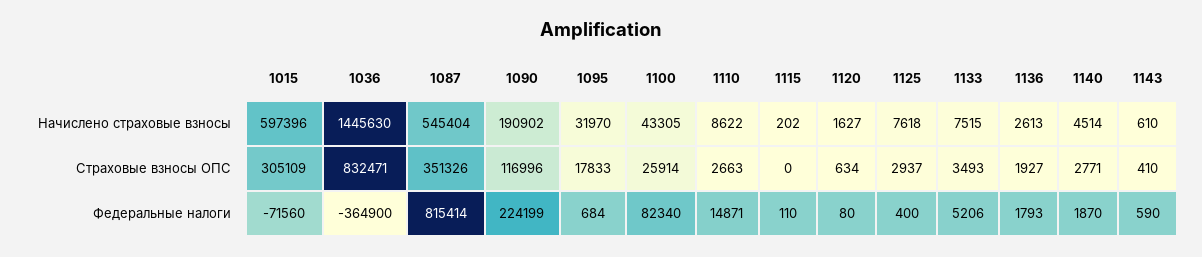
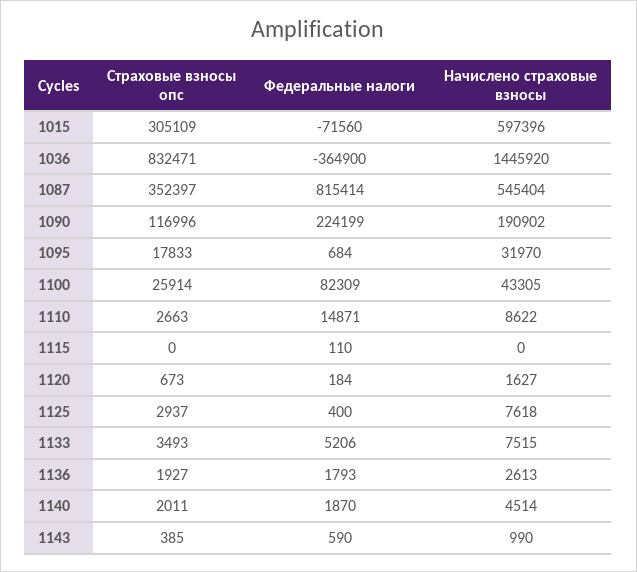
  {
    "1015": {
      "Начислено страховые взносы": 597396,
      "Страховые взносы ОПС": 305109,
      "Федеральные налоги": -71560
    },
    "1036": {
-     "Начислено страховые взносы": 1445630,
+     "Начислено страховые взносы": 1445920,
      "Страховые взносы ОПС": 832471,
      "Федеральные налоги": -364900
    },
    "1087": {
      "Начислено страховые взносы": 545404,
-     "Страховые взносы ОПС": 351326,
+     "Страховые взносы ОПС": 352397,
      "Федеральные налоги": 815414
    },
    "1090": {
      "Начислено страховые взносы": 190902,
      "Страховые взносы ОПС": 116996,
      "Федеральные налоги": 224199
    },
    "1095": {
      "Начислено страховые взносы": 31970,
      "Страховые взносы ОПС": 17833,
      "Федеральные налоги": 684
    },
    "1100": {
      "Начислено страховые взносы": 43305,
      "Страховые взносы ОПС": 25914,
-     "Федеральные налоги": 82340
+     "Федеральные налоги": 82309
    },
    "1110": {
      "Начислено страховые взносы": 8622,
      "Страховые взносы ОПС": 2663,
      "Федеральные налоги": 14871
    },
    "1115": {
-     "Начислено страховые взносы": 202,
+     "Начислено страховые взносы": 0,
      "Страховые взносы ОПС": 0,
      "Федеральные налоги": 110
    },
    "1120": {
      "Начислено страховые взносы": 1627,
-     "Страховые взносы ОПС": 634,
+     "Страховые взносы ОПС": 673,
-     "Федеральные налоги": 80
+     "Федеральные налоги": 184
    },
    "1125": {
      "Начислено страховые взносы": 7618,
      "Страховые взносы ОПС": 2937,
      "Федеральные налоги": 400
    },
    "1133": {
      "Начислено страховые взносы": 7515,
      "Страховые взносы ОПС": 3493,
      "Федеральные налоги": 5206
    },
    "1136": {
      "Начислено страховые взносы": 2613,
      "Страховые взносы ОПС": 1927,
      "Федеральные налоги": 1793
    },
    "1140": {
      "Начислено страховые взносы": 4514,
-     "Страховые взносы ОПС": 2771,
+     "Страховые взносы ОПС": 2011,
      "Федеральные налоги": 1870
    },
    "1143": {
-     "Начислено страховые взносы": 610,
+     "Начислено страховые взносы": 990,
-     "Страховые взносы ОПС": 410,
+     "Страховые взносы ОПС": 385,
      "Федеральные налоги": 590
    }
  }

